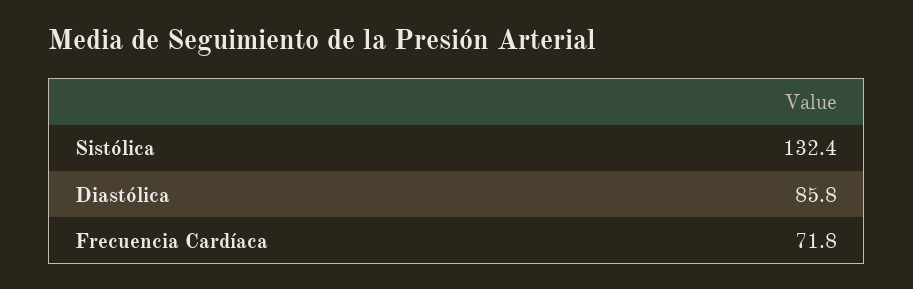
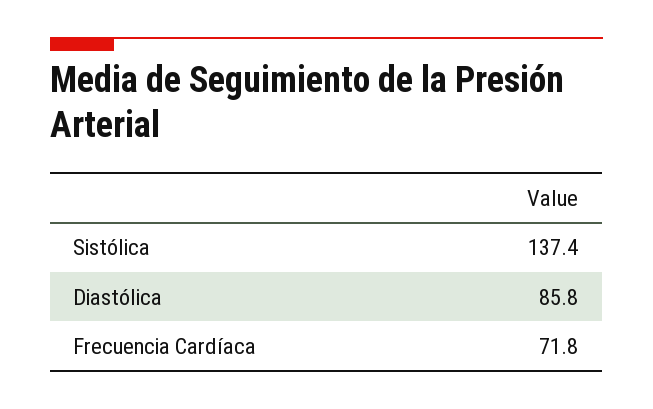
  {
-   "Sistólica": 132.4,
+   "Sistólica": 137.4,
    "Diastólica": 85.8,
    "Frecuencia Cardíaca": 71.8
  }

